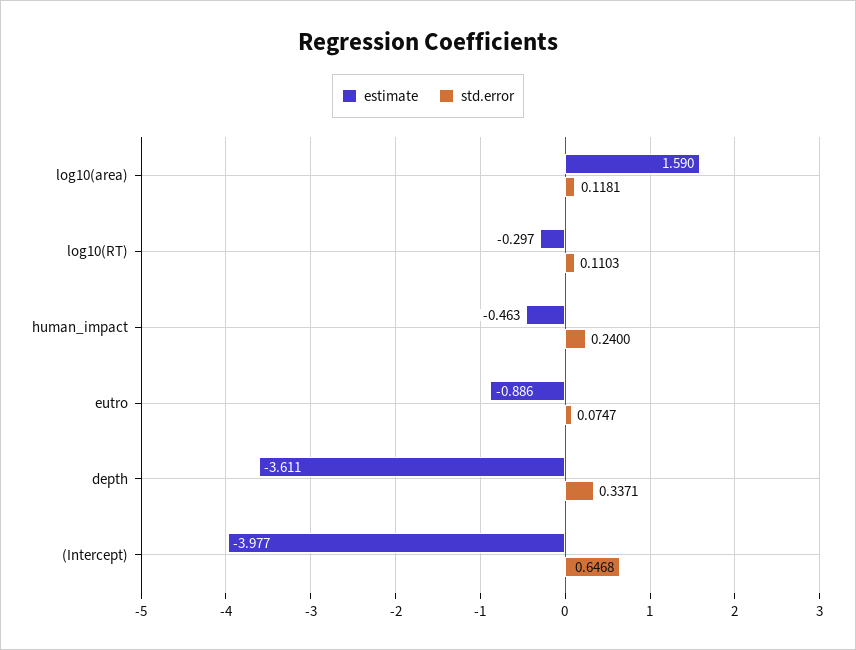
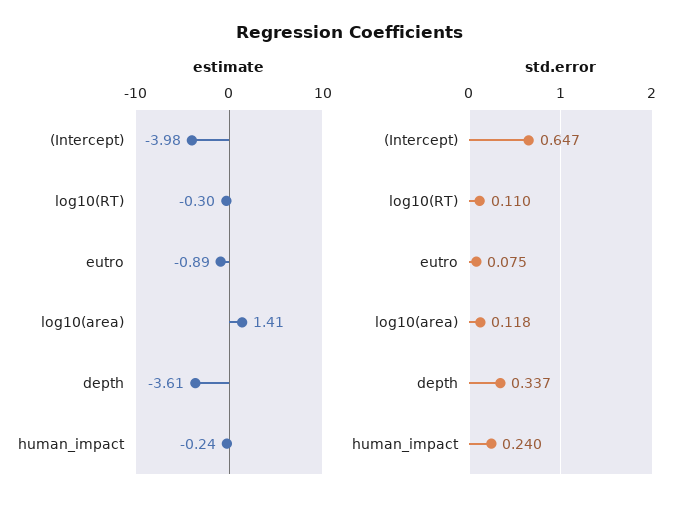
  {
    "estimate": {
-     "log10(area)": 1.59,
+     "log10(area)": 1.41,
      "log10(RT)": -0.297,
-     "human_impact": -0.463,
+     "human_impact": -0.24,
      "eutro": -0.886,
      "depth": -3.611,
      "(Intercept)": -3.977
    },
    "std.error": {
      "log10(area)": 0.1181,
      "log10(RT)": 0.1103,
      "human_impact": 0.24,
      "eutro": 0.0747,
      "depth": 0.3371,
      "(Intercept)": 0.6468
    }
  }

